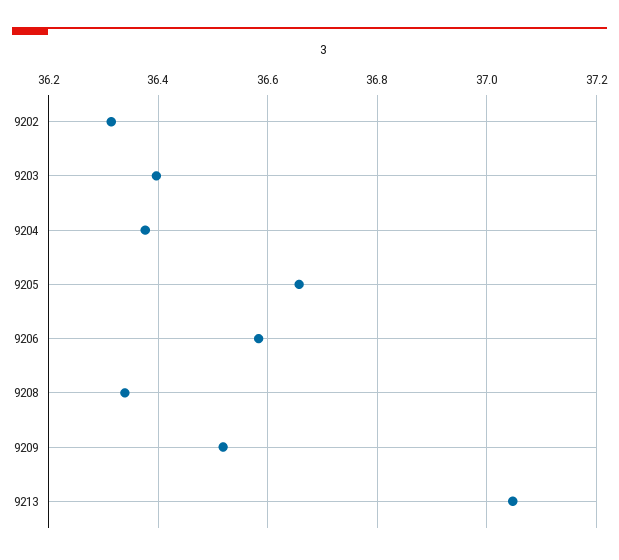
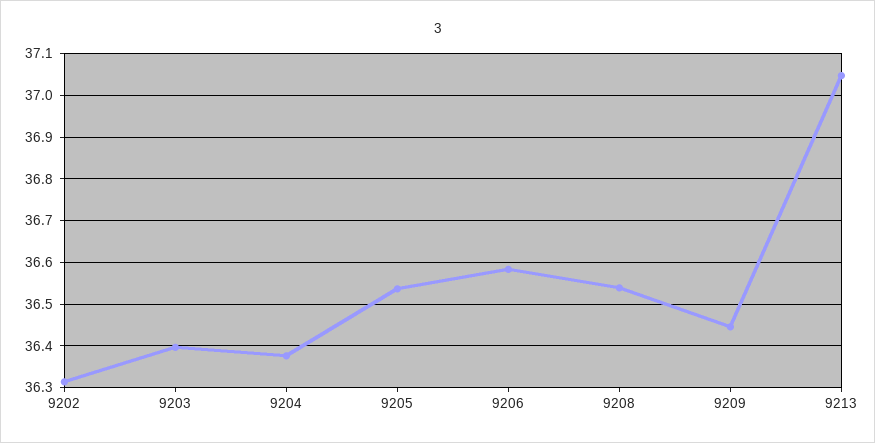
  {
    "9202": 36.32,
    "9203": 36.4,
    "9204": 36.38,
-   "9205": 36.66,
+   "9205": 36.54,
    "9206": 36.58,
-   "9208": 36.34,
+   "9208": 36.54,
-   "9209": 36.52,
+   "9209": 36.44,
    "9213": 37.04
  }

